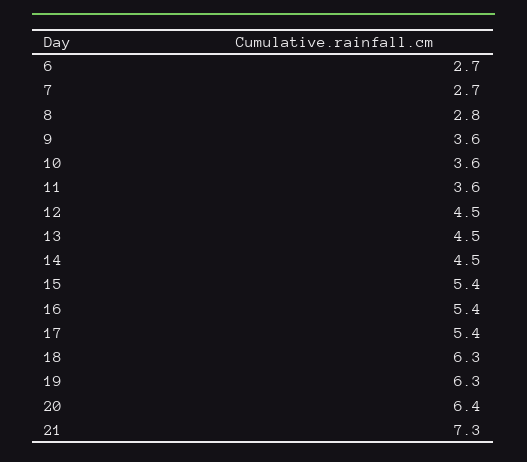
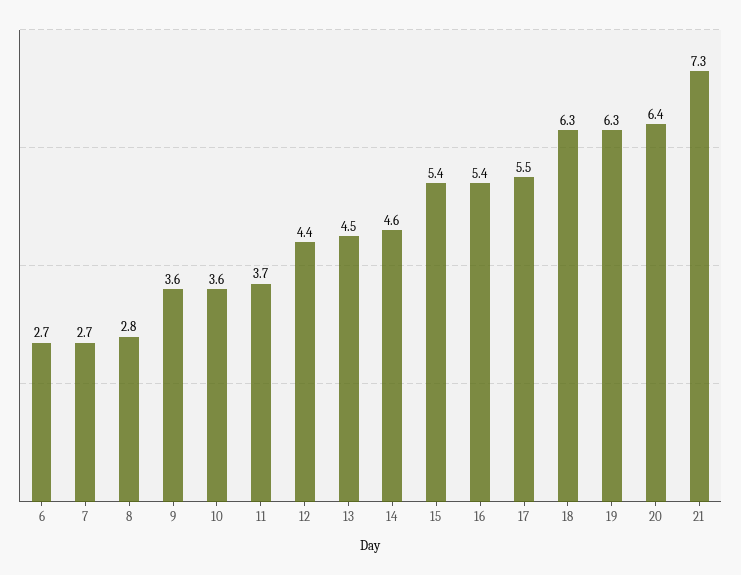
  {
    "6": 2.7,
    "7": 2.7,
    "8": 2.8,
    "9": 3.6,
    "10": 3.6,
-   "11": 3.6,
+   "11": 3.7,
-   "12": 4.5,
+   "12": 4.4,
    "13": 4.5,
-   "14": 4.5,
+   "14": 4.6,
    "15": 5.4,
    "16": 5.4,
-   "17": 5.4,
+   "17": 5.5,
    "18": 6.3,
    "19": 6.3,
    "20": 6.4,
    "21": 7.3
  }

